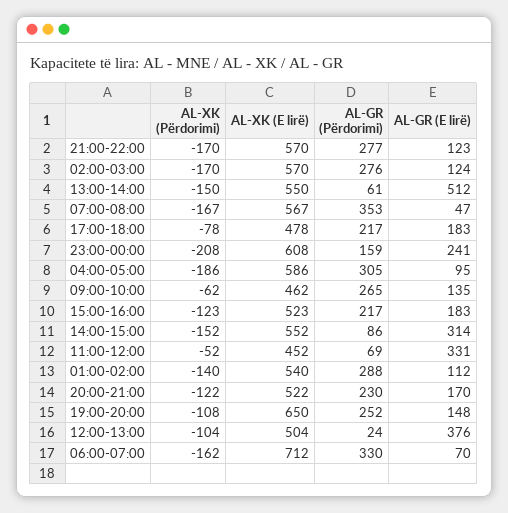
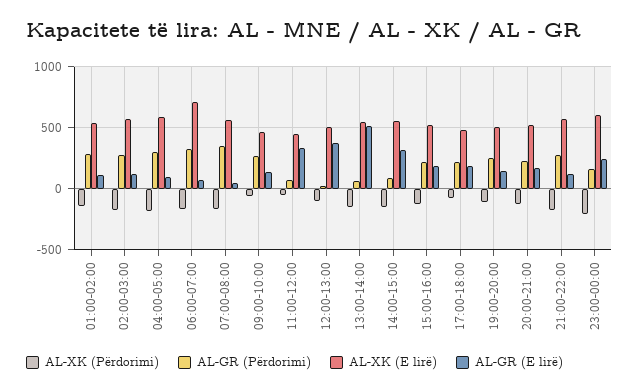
  {
    "AL-XK (Përdorimi)": {
      "21:00-22:00": -170,
      "02:00-03:00": -170,
      "13:00-14:00": -150,
      "07:00-08:00": -167,
      "17:00-18:00": -78,
      "23:00-00:00": -208,
      "04:00-05:00": -186,
      "09:00-10:00": -62,
      "15:00-16:00": -123,
      "14:00-15:00": -152,
      "11:00-12:00": -52,
      "01:00-02:00": -140,
      "20:00-21:00": -122,
      "19:00-20:00": -108,
      "12:00-13:00": -104,
      "06:00-07:00": -162
    },
    "AL-XK (E lirë)": {
      "21:00-22:00": 570,
      "02:00-03:00": 570,
      "13:00-14:00": 550,
      "07:00-08:00": 567,
      "17:00-18:00": 478,
      "23:00-00:00": 608,
      "04:00-05:00": 586,
      "09:00-10:00": 462,
      "15:00-16:00": 523,
      "14:00-15:00": 552,
      "11:00-12:00": 452,
      "01:00-02:00": 540,
      "20:00-21:00": 522,
-     "19:00-20:00": 650,
+     "19:00-20:00": 500,
      "12:00-13:00": 504,
      "06:00-07:00": 712
    },
    "AL-GR (Përdorimi)": {
      "21:00-22:00": 277,
      "02:00-03:00": 276,
      "13:00-14:00": 61,
      "07:00-08:00": 353,
      "17:00-18:00": 217,
      "23:00-00:00": 159,
      "04:00-05:00": 305,
      "09:00-10:00": 265,
      "15:00-16:00": 217,
      "14:00-15:00": 86,
      "11:00-12:00": 69,
      "01:00-02:00": 288,
      "20:00-21:00": 230,
      "19:00-20:00": 252,
      "12:00-13:00": 24,
      "06:00-07:00": 330
    },
    "AL-GR (E lirë)": {
      "21:00-22:00": 123,
      "02:00-03:00": 124,
      "13:00-14:00": 512,
      "07:00-08:00": 47,
      "17:00-18:00": 183,
      "23:00-00:00": 241,
      "04:00-05:00": 95,
      "09:00-10:00": 135,
      "15:00-16:00": 183,
      "14:00-15:00": 314,
      "11:00-12:00": 331,
      "01:00-02:00": 112,
      "20:00-21:00": 170,
      "19:00-20:00": 148,
      "12:00-13:00": 376,
      "06:00-07:00": 70
    }
  }

